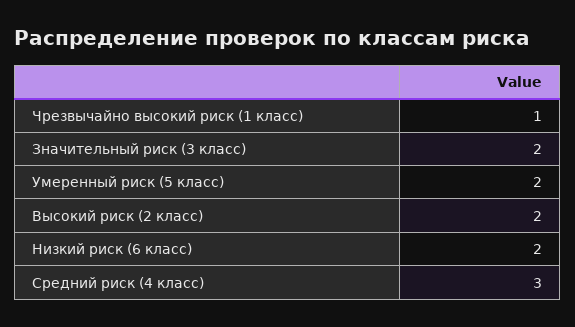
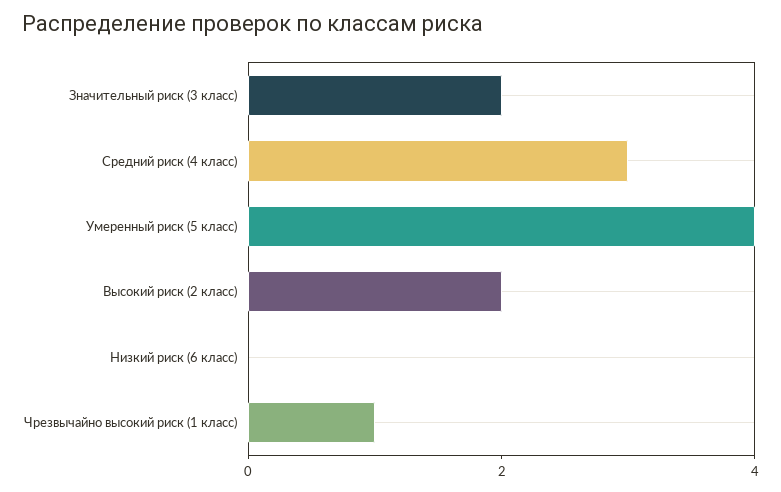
  {
    "Чрезвычайно высокий риск (1 класс)": 1,
    "Значительный риск (3 класс)": 2,
-   "Умеренный риск (5 класс)": 2,
+   "Умеренный риск (5 класс)": 4,
    "Высокий риск (2 класс)": 2,
-   "Низкий риск (6 класс)": 2,
+   "Низкий риск (6 класс)": 0,
    "Средний риск (4 класс)": 3
  }

